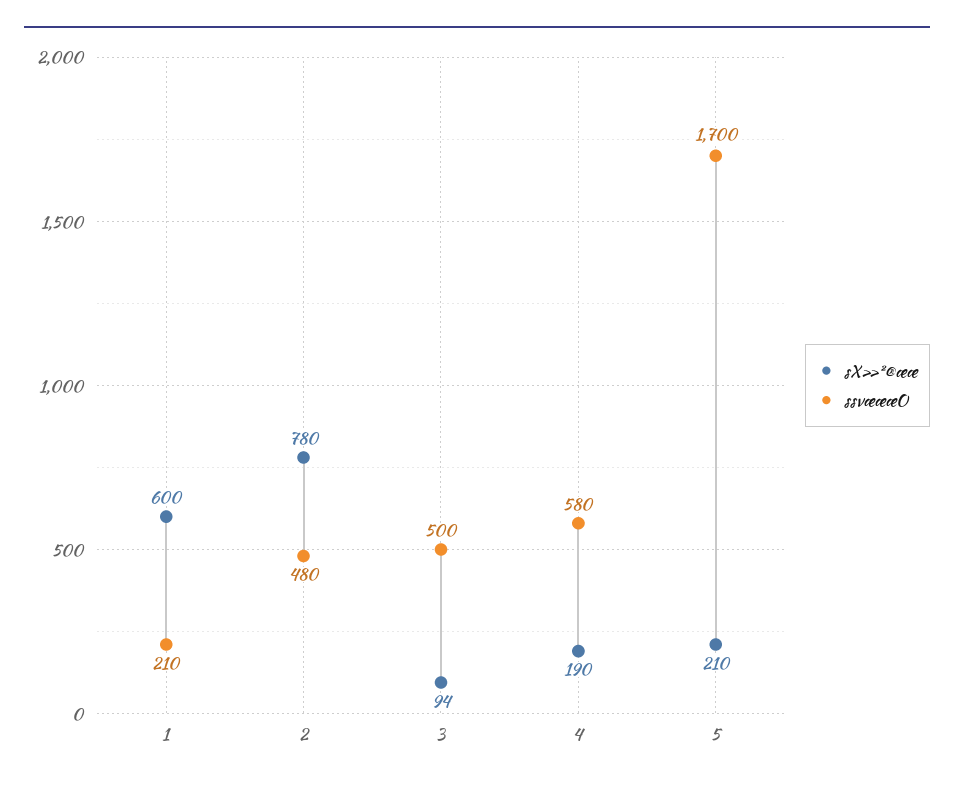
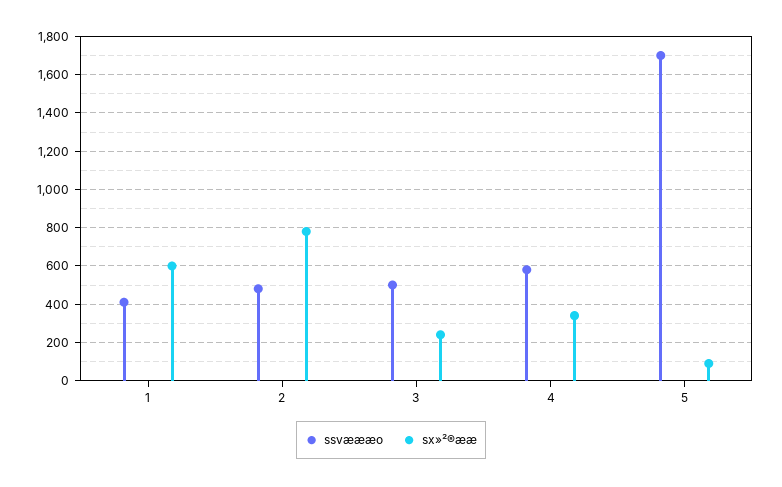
  {
    "sX»²®ææ": {
      "1": 600,
      "2": 780,
-     "3": 94,
+     "3": 250,
-     "4": 190,
+     "4": 350,
-     "5": 210
+     "5": 100
    },
    "ssvæææO": {
-     "1": 210,
+     "1": 400,
      "2": 480,
      "3": 500,
      "4": 580,
      "5": 1700
    }
  }

